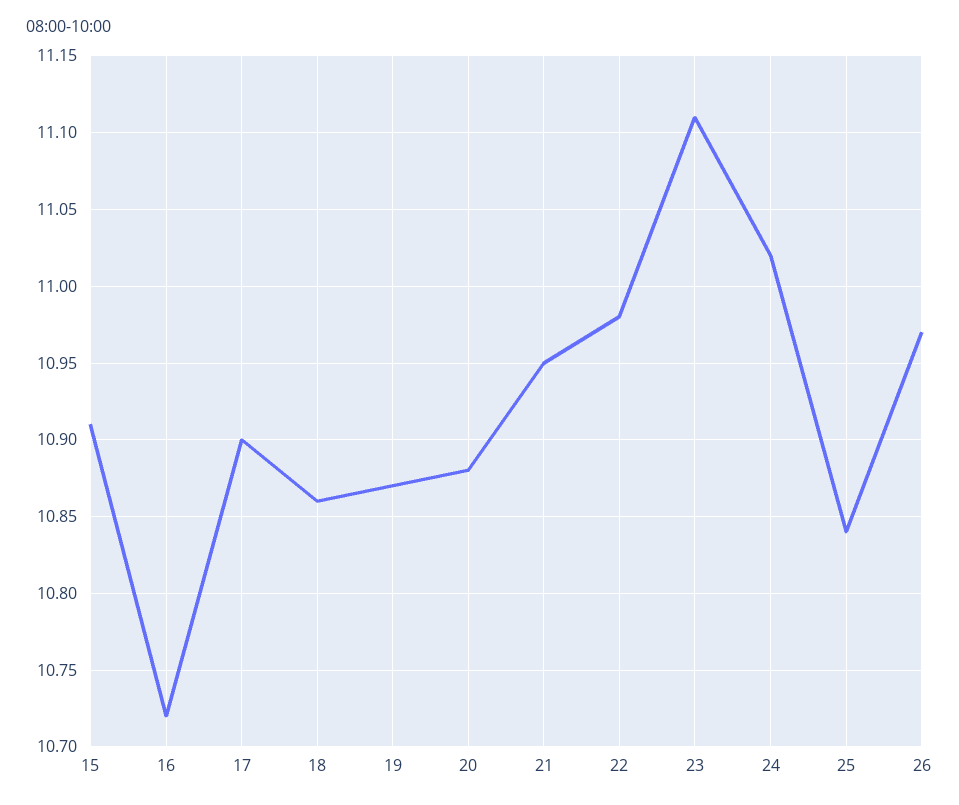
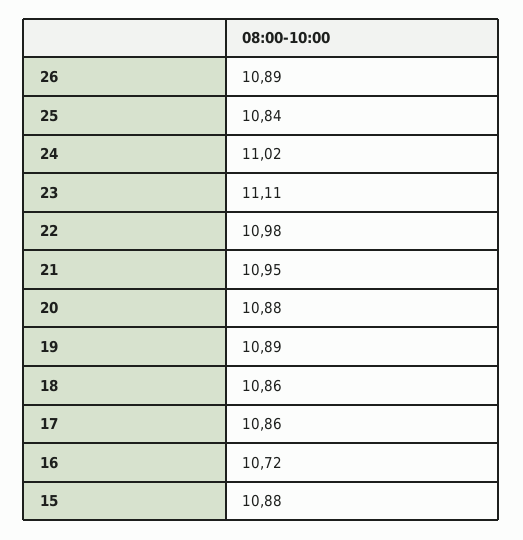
  {
-   "15": 10.91,
+   "15": 10.88,
    "16": 10.72,
-   "17": 10.9,
+   "17": 10.86,
    "18": 10.86,
-   "19": 10.87,
+   "19": 10.89,
    "20": 10.88,
    "21": 10.95,
    "22": 10.98,
    "23": 11.11,
    "24": 11.02,
    "25": 10.84,
-   "26": 10.97
+   "26": 10.89
  }

